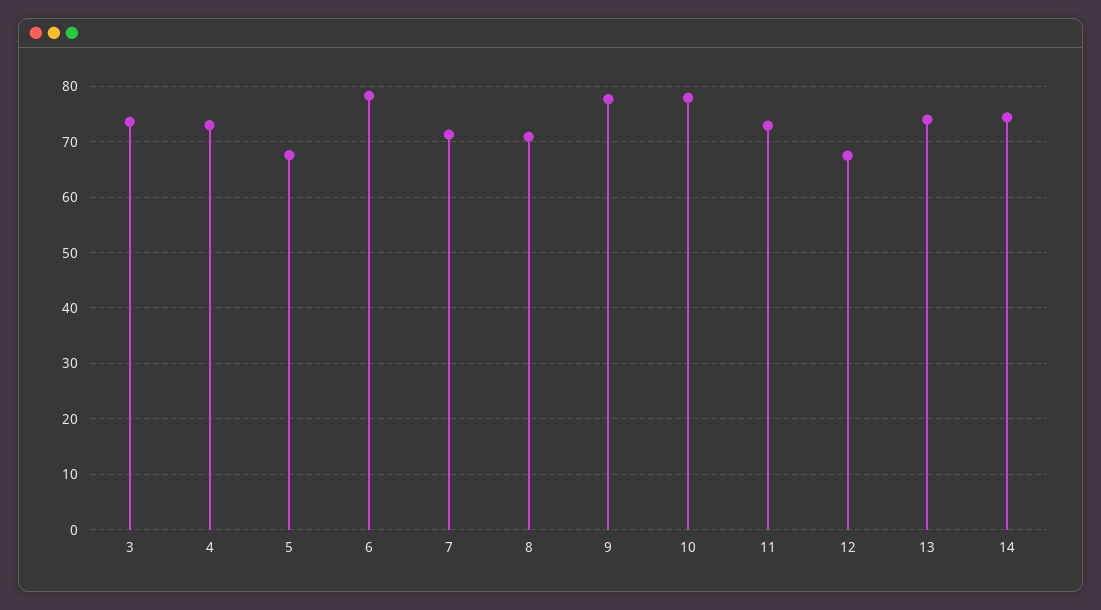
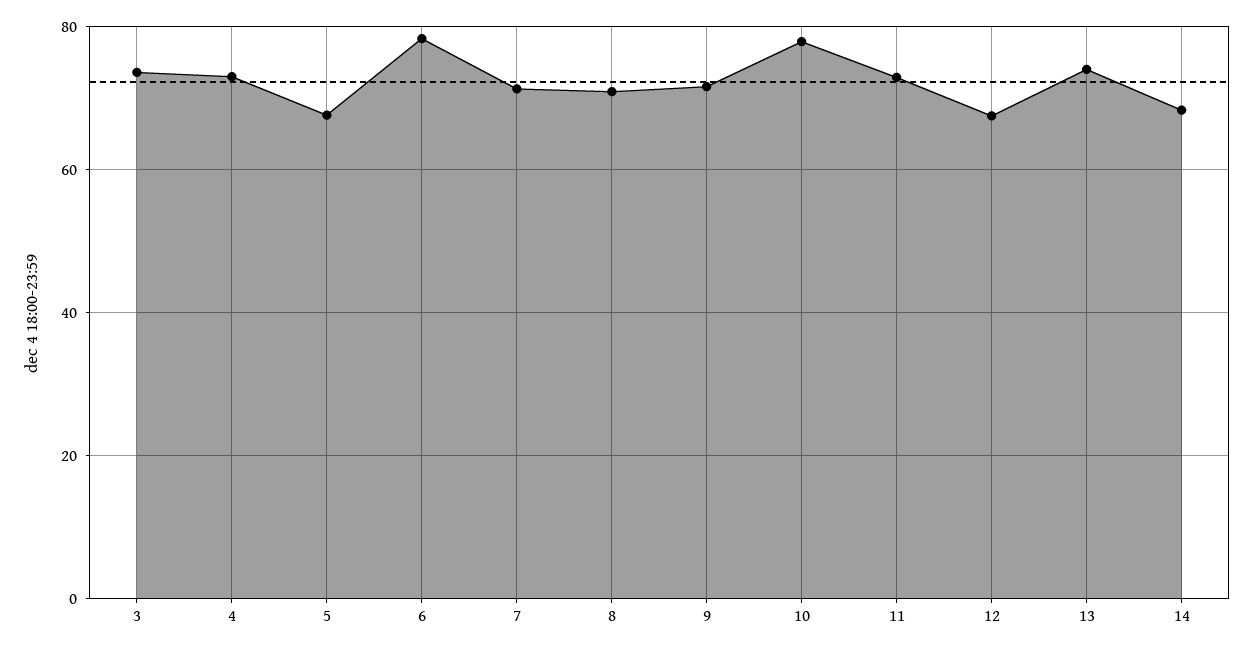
  {
    "3": 74,
    "4": 74,
    "5": 68,
    "6": 78,
    "7": 72,
    "8": 70,
-   "9": 78,
+   "9": 72,
    "10": 78,
    "11": 72,
    "12": 68,
    "13": 74,
-   "14": 74
+   "14": 68
  }

